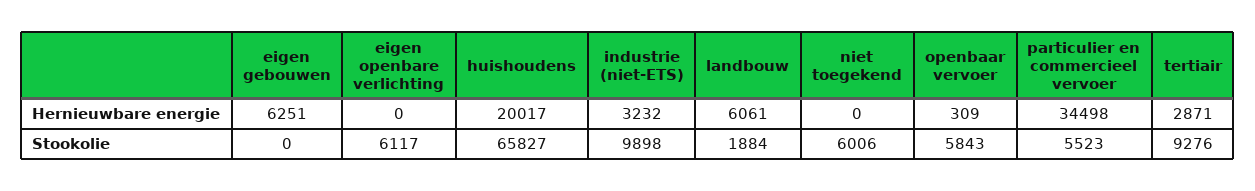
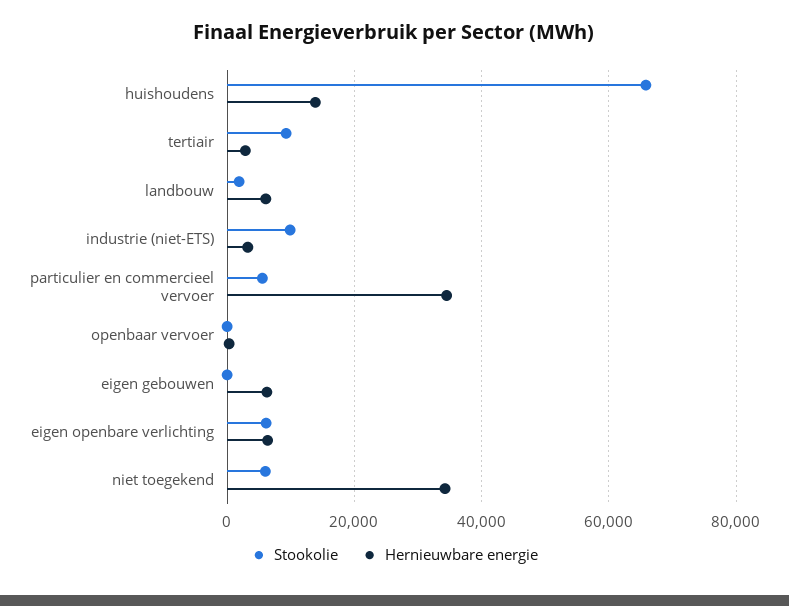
  {
    "Hernieuwbare energie": {
      "eigen gebouwen": 6251,
-     "eigen openbare verlichting": 0,
+     "eigen openbare verlichting": 6000,
-     "huishoudens": 20017,
+     "huishoudens": 14000,
      "industrie (niet-ETS)": 3232,
      "landbouw": 6061,
-     "niet toegekend": 0,
+     "niet toegekend": 34000,
      "openbaar vervoer": 309,
      "particulier en commercieel vervoer": 34498,
      "tertiair": 2871
    },
    "Stookolie": {
      "eigen gebouwen": 0,
      "eigen openbare verlichting": 6117,
      "huishoudens": 65827,
      "industrie (niet-ETS)": 9898,
      "landbouw": 1884,
      "niet toegekend": 6006,
-     "openbaar vervoer": 5843,
+     "openbaar vervoer": 0,
      "particulier en commercieel vervoer": 5523,
      "tertiair": 9276
    }
  }

